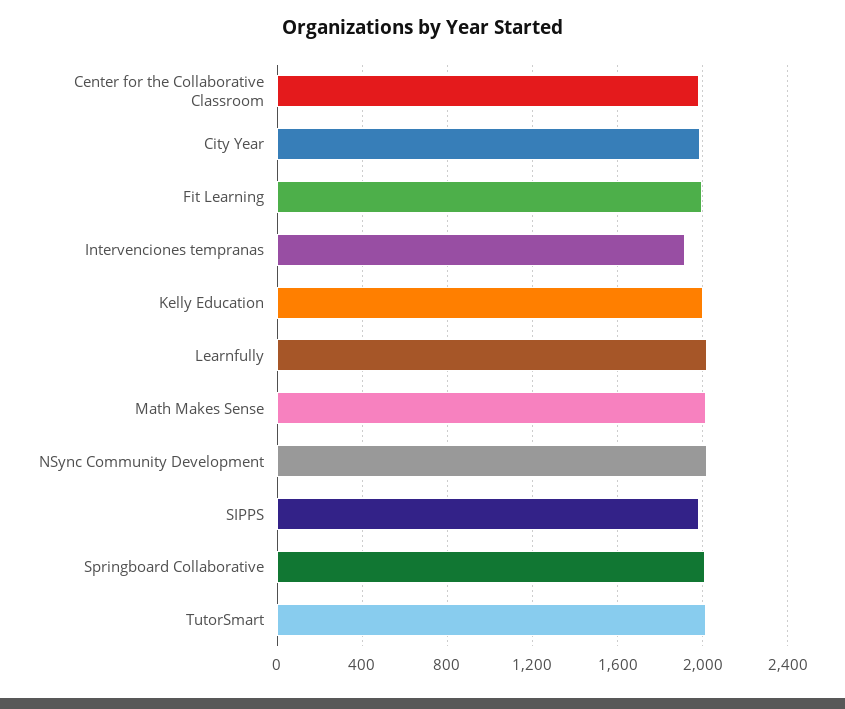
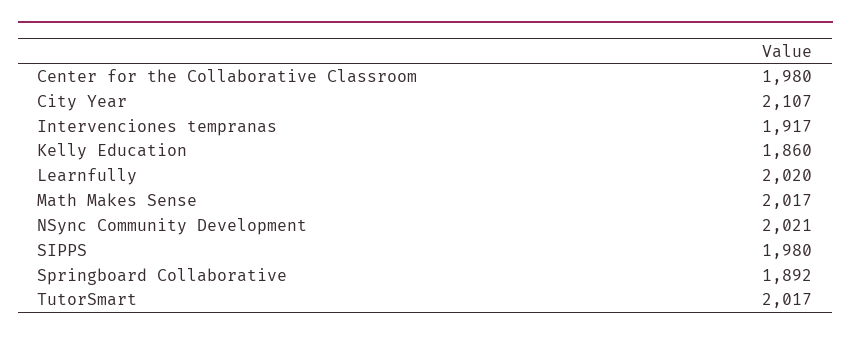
  {
    "Center for the Collaborative Classroom": 1980,
-   "City Year": 2000,
+   "City Year": 2107,
-   "Fit Learning": 2000,
    "Intervenciones tempranas": 1917,
-   "Kelly Education": 2000,
+   "Kelly Education": 1860,
    "Learnfully": 2020,
    "Math Makes Sense": 2017,
    "NSync Community Development": 2021,
    "SIPPS": 1980,
-   "Springboard Collaborative": 2000,
+   "Springboard Collaborative": 1892,
    "TutorSmart": 2017
  }

